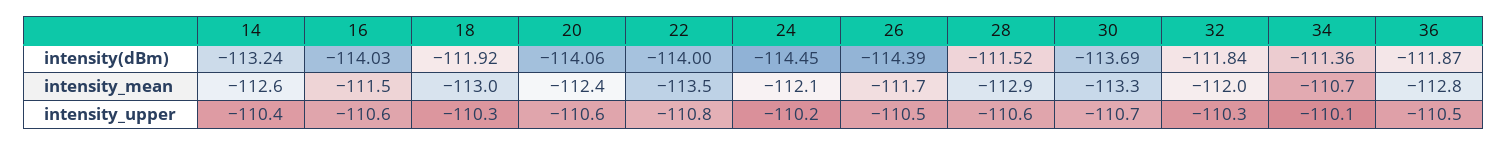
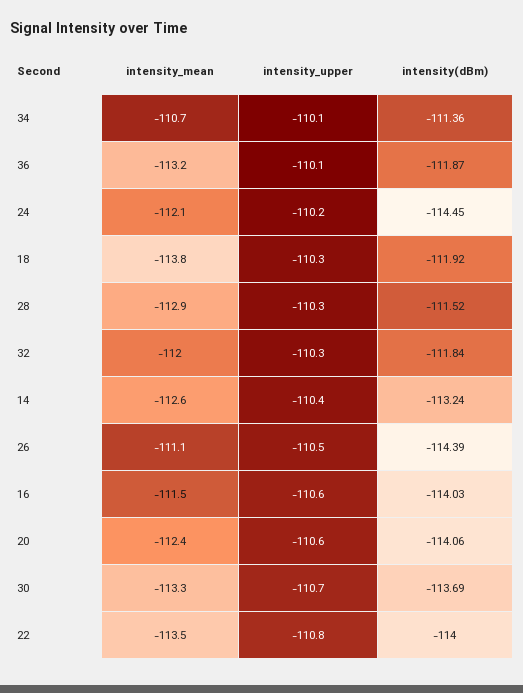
  {
    "14": {
      "intensity(dBm)": -113.24,
      "intensity_mean": -112.6,
      "intensity_upper": -110.4
    },
    "16": {
      "intensity(dBm)": -114.03,
      "intensity_mean": -111.5,
      "intensity_upper": -110.6
    },
    "18": {
      "intensity(dBm)": -111.92,
-     "intensity_mean": -113,
+     "intensity_mean": -113.8,
      "intensity_upper": -110.3
    },
    "20": {
      "intensity(dBm)": -114.06,
      "intensity_mean": -112.4,
      "intensity_upper": -110.6
    },
    "22": {
      "intensity(dBm)": -114,
      "intensity_mean": -113.5,
      "intensity_upper": -110.8
    },
    "24": {
      "intensity(dBm)": -114.45,
      "intensity_mean": -112.1,
      "intensity_upper": -110.2
    },
    "26": {
      "intensity(dBm)": -114.39,
-     "intensity_mean": -111.7,
+     "intensity_mean": -111.1,
      "intensity_upper": -110.5
    },
    "28": {
      "intensity(dBm)": -111.52,
      "intensity_mean": -112.9,
-     "intensity_upper": -110.6
+     "intensity_upper": -110.3
    },
    "30": {
      "intensity(dBm)": -113.69,
      "intensity_mean": -113.3,
      "intensity_upper": -110.7
    },
    "32": {
      "intensity(dBm)": -111.84,
      "intensity_mean": -112,
      "intensity_upper": -110.3
    },
    "34": {
      "intensity(dBm)": -111.36,
      "intensity_mean": -110.7,
      "intensity_upper": -110.1
    },
    "36": {
      "intensity(dBm)": -111.87,
-     "intensity_mean": -112.8,
+     "intensity_mean": -113.2,
-     "intensity_upper": -110.5
+     "intensity_upper": -110.1
    }
  }

